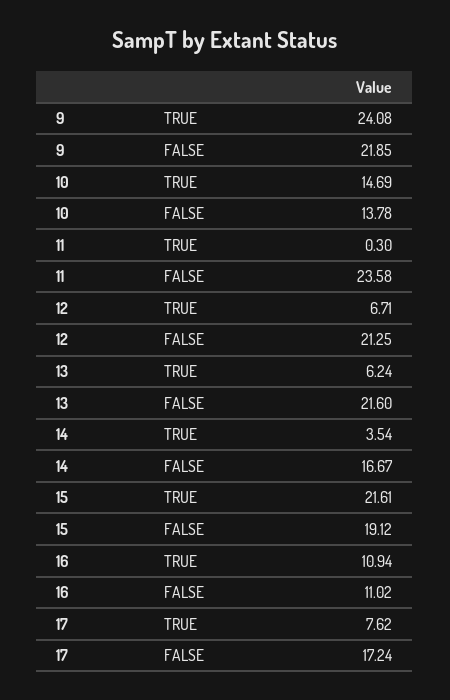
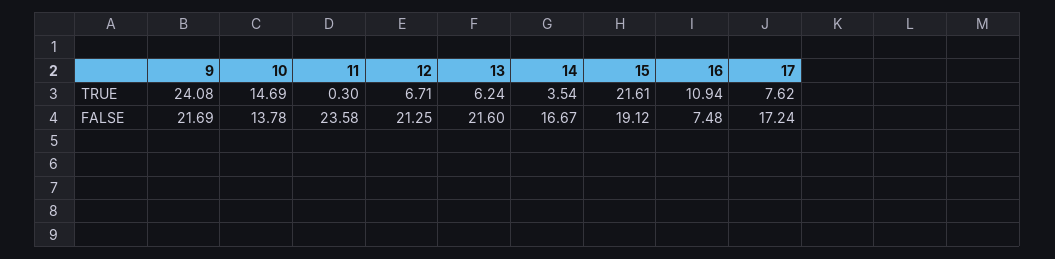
  {
    "9": {
      "TRUE": 24.08,
-     "FALSE": 21.85
+     "FALSE": 21.69
    },
    "10": {
      "TRUE": 14.69,
      "FALSE": 13.78
    },
    "11": {
      "TRUE": 0.3,
      "FALSE": 23.58
    },
    "12": {
      "TRUE": 6.71,
      "FALSE": 21.25
    },
    "13": {
      "TRUE": 6.24,
      "FALSE": 21.6
    },
    "14": {
      "TRUE": 3.54,
      "FALSE": 16.67
    },
    "15": {
      "TRUE": 21.61,
      "FALSE": 19.12
    },
    "16": {
      "TRUE": 10.94,
-     "FALSE": 11.02
+     "FALSE": 7.48
    },
    "17": {
      "TRUE": 7.62,
      "FALSE": 17.24
    }
  }

